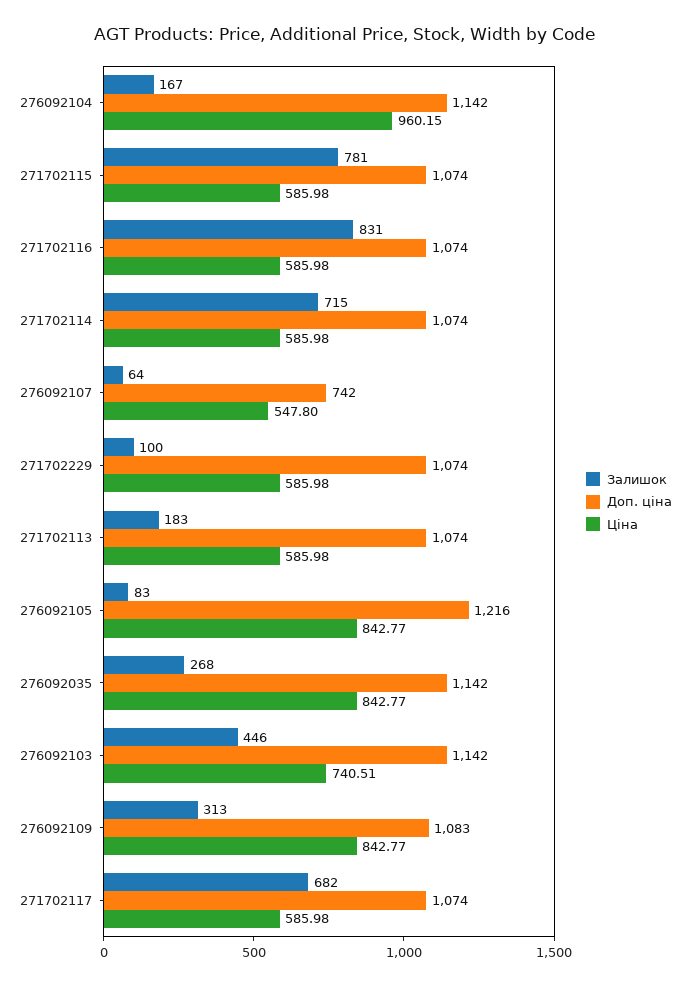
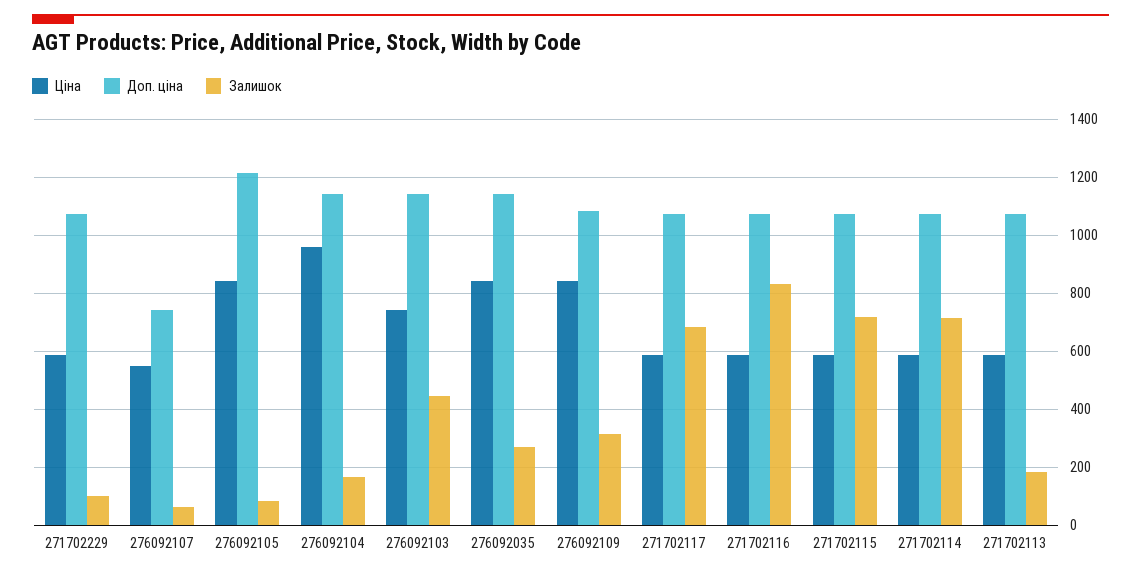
  {
    "Залишок": {
      "276092104": 167,
-     "271702115": 781,
+     "271702115": 725,
      "271702116": 831,
      "271702114": 715,
      "276092107": 64,
      "271702229": 100,
      "271702113": 183,
      "276092105": 83,
      "276092035": 268,
      "276092103": 446,
      "276092109": 313,
      "271702117": 682
    },
    "Доп. ціна": {
      "276092104": 1142,
      "271702115": 1074,
      "271702116": 1074,
      "271702114": 1074,
      "276092107": 742,
      "271702229": 1074,
      "271702113": 1074,
      "276092105": 1216,
      "276092035": 1142,
      "276092103": 1142,
      "276092109": 1083,
      "271702117": 1074
    },
    "Ціна": {
      "276092104": 960.15,
      "271702115": 585.98,
      "271702116": 585.98,
      "271702114": 585.98,
      "276092107": 547.8,
      "271702229": 585.98,
      "271702113": 585.98,
      "276092105": 842.77,
      "276092035": 842.77,
      "276092103": 740.51,
      "276092109": 842.77,
      "271702117": 585.98
    }
  }

